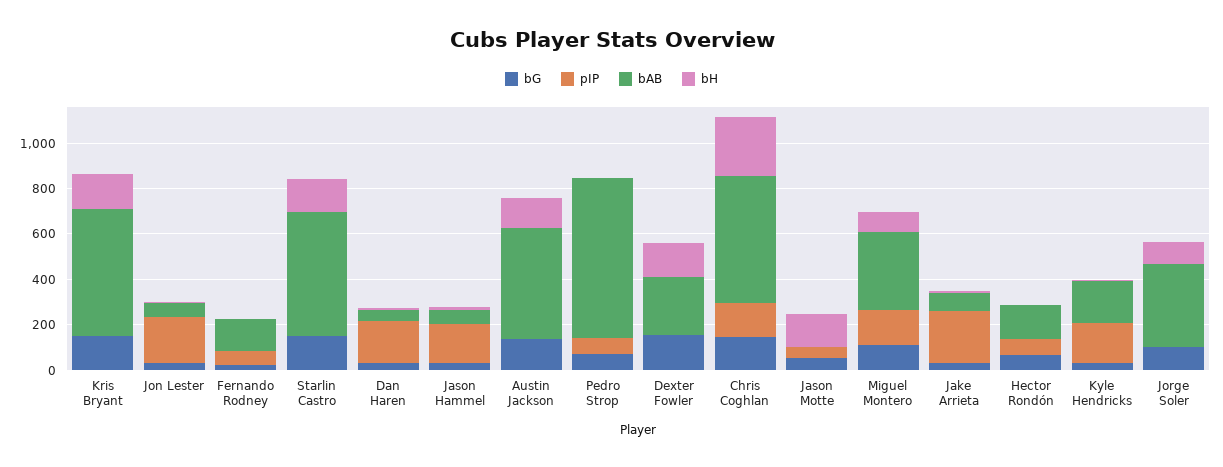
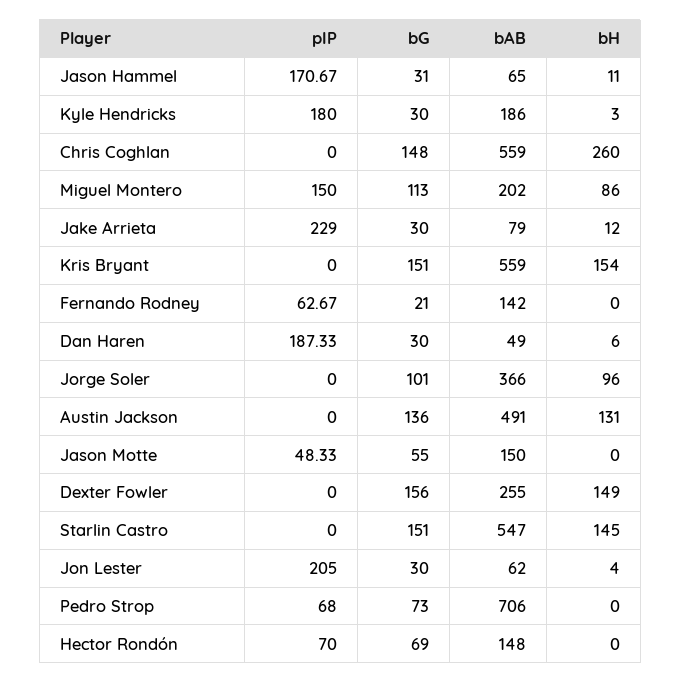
  {
    "bG": {
      "Kris Bryant": 151,
      "Jon Lester": 30,
      "Fernando Rodney": 21,
      "Starlin Castro": 151,
      "Dan Haren": 30,
      "Jason Hammel": 31,
      "Austin Jackson": 136,
      "Pedro Strop": 73,
      "Dexter Fowler": 156,
      "Chris Coghlan": 148,
      "Jason Motte": 55,
      "Miguel Montero": 113,
      "Jake Arrieta": 30,
      "Hector Rondón": 69,
      "Kyle Hendricks": 30,
      "Jorge Soler": 101
    },
    "pIP": {
      "Kris Bryant": 0,
      "Jon Lester": 205,
      "Fernando Rodney": 62.67,
      "Starlin Castro": 0,
      "Dan Haren": 187.33,
      "Jason Hammel": 170.67,
      "Austin Jackson": 0,
      "Pedro Strop": 68,
      "Dexter Fowler": 0,
-     "Chris Coghlan": 150,
+     "Chris Coghlan": 0,
      "Jason Motte": 48.33,
      "Miguel Montero": 150,
      "Jake Arrieta": 229,
      "Hector Rondón": 70,
      "Kyle Hendricks": 180,
      "Jorge Soler": 0
    },
    "bAB": {
      "Kris Bryant": 559,
      "Jon Lester": 62,
      "Fernando Rodney": 142,
      "Starlin Castro": 547,
      "Dan Haren": 49,
      "Jason Hammel": 65,
      "Austin Jackson": 491,
      "Pedro Strop": 706,
      "Dexter Fowler": 255,
      "Chris Coghlan": 559,
-     "Jason Motte": 0,
+     "Jason Motte": 150,
-     "Miguel Montero": 350,
+     "Miguel Montero": 202,
      "Jake Arrieta": 79,
      "Hector Rondón": 148,
      "Kyle Hendricks": 186,
      "Jorge Soler": 366
    },
    "bH": {
      "Kris Bryant": 154,
      "Jon Lester": 4,
      "Fernando Rodney": 0,
      "Starlin Castro": 145,
      "Dan Haren": 6,
      "Jason Hammel": 11,
      "Austin Jackson": 131,
      "Pedro Strop": 0,
      "Dexter Fowler": 149,
      "Chris Coghlan": 260,
-     "Jason Motte": 150,
+     "Jason Motte": 0,
      "Miguel Montero": 86,
      "Jake Arrieta": 12,
      "Hector Rondón": 0,
      "Kyle Hendricks": 3,
      "Jorge Soler": 96
    }
  }

